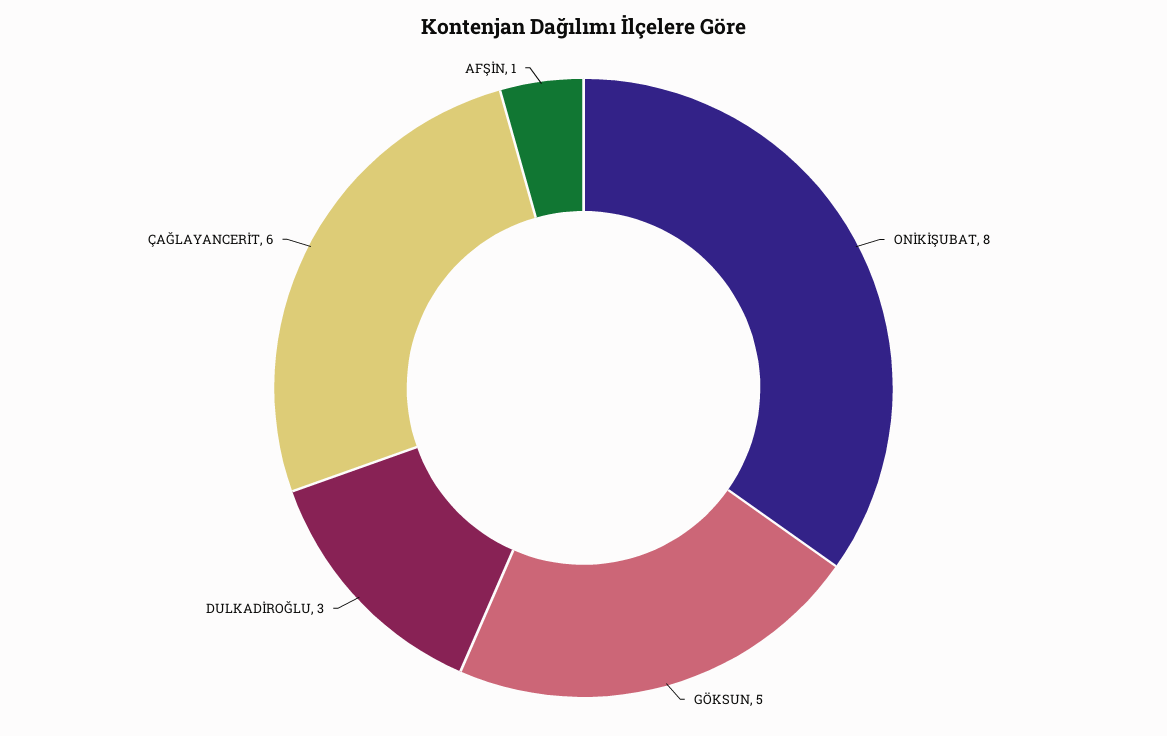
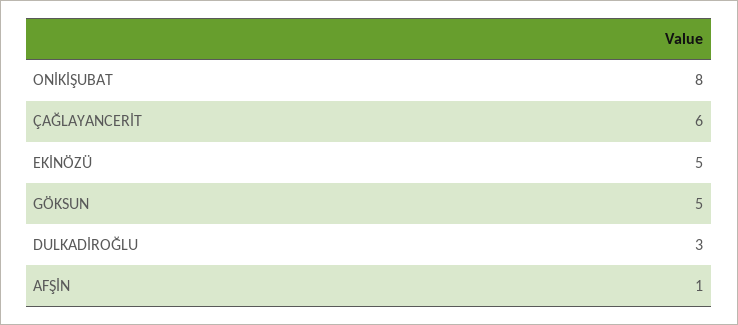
  {
    "ONİKİŞUBAT": 8,
    "GÖKSUN": 5,
    "DULKADİROĞLU": 3,
    "ÇAĞLAYANCERİT": 6,
-   "AFŞİN": 1
+   "AFŞİN": 1,
+   "EKİNÖZÜ": 5
  }

